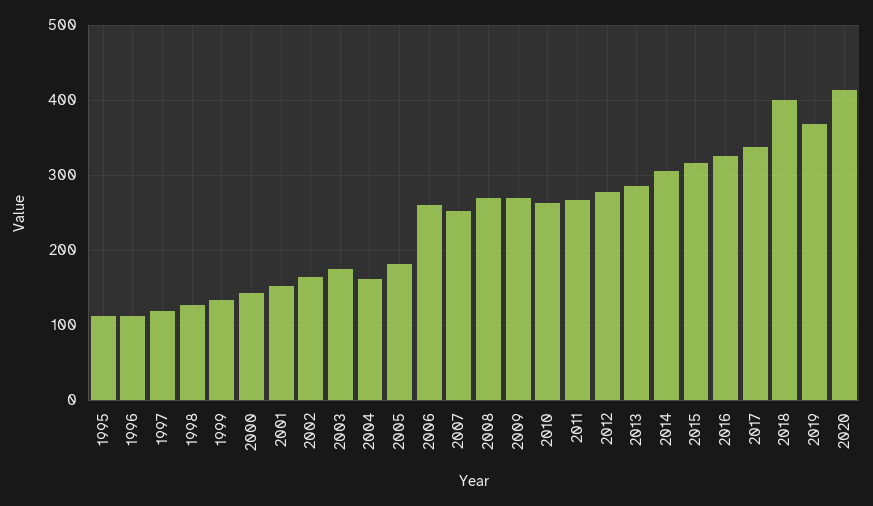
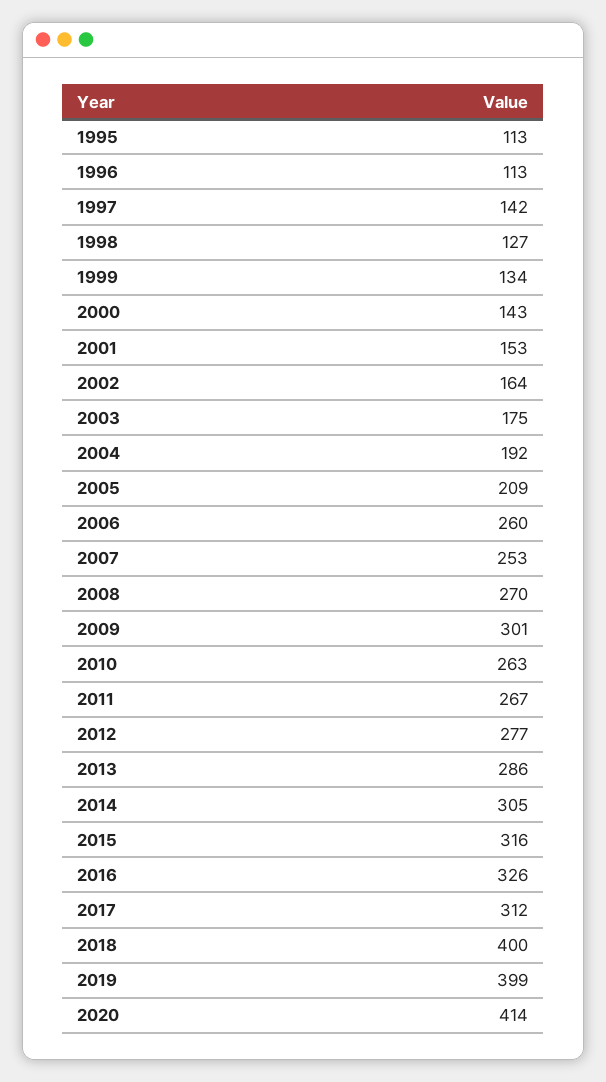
  {
    "1995": 113,
    "1996": 113,
-   "1997": 120,
+   "1997": 142,
    "1998": 127,
    "1999": 134,
    "2000": 143,
    "2001": 153,
    "2002": 164,
    "2003": 175,
-   "2004": 160,
+   "2004": 192,
-   "2005": 180,
+   "2005": 209,
    "2006": 260,
    "2007": 253,
    "2008": 270,
-   "2009": 270,
+   "2009": 301,
    "2010": 263,
    "2011": 267,
    "2012": 277,
    "2013": 286,
    "2014": 305,
    "2015": 316,
    "2016": 326,
-   "2017": 340,
+   "2017": 312,
    "2018": 400,
-   "2019": 370,
+   "2019": 399,
    "2020": 414
  }

